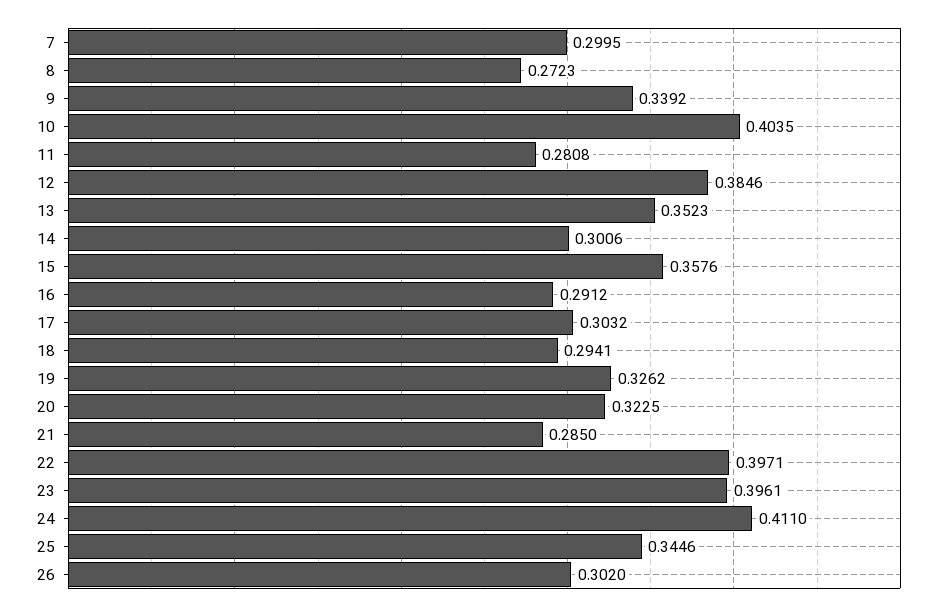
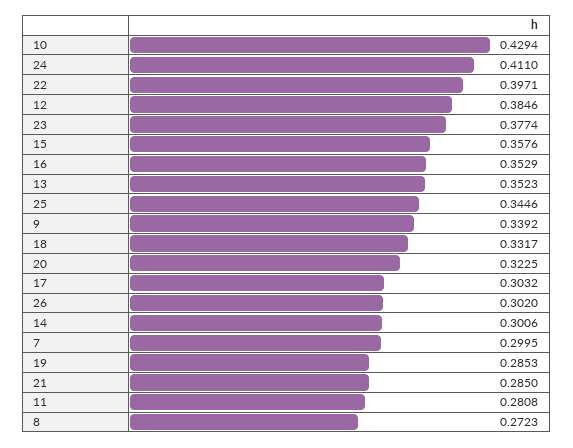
  {
    "7": 0.2995,
    "8": 0.2723,
    "9": 0.3392,
-   "10": 0.4035,
+   "10": 0.4294,
    "11": 0.2808,
    "12": 0.3846,
    "13": 0.3523,
    "14": 0.3006,
    "15": 0.3576,
-   "16": 0.2912,
+   "16": 0.3529,
    "17": 0.3032,
-   "18": 0.2941,
+   "18": 0.3317,
-   "19": 0.3262,
+   "19": 0.2853,
    "20": 0.3225,
    "21": 0.285,
    "22": 0.3971,
-   "23": 0.3961,
+   "23": 0.3774,
    "24": 0.411,
    "25": 0.3446,
    "26": 0.302
  }

